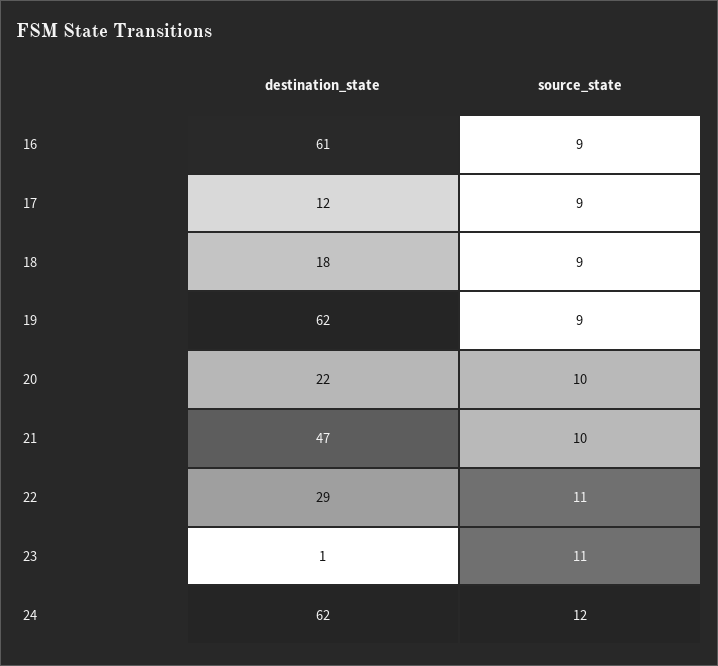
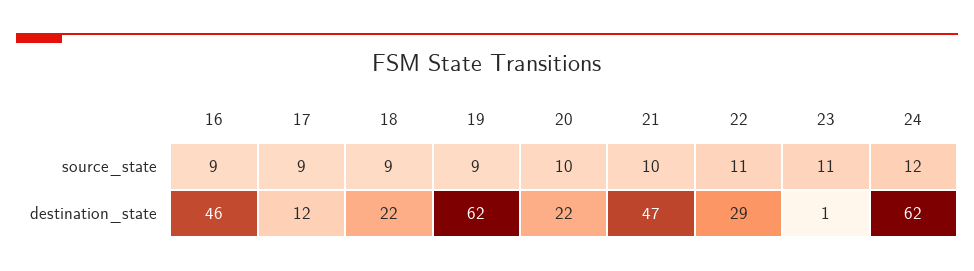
  {
    "destination_state": {
-     "16": 61,
+     "16": 46,
      "17": 12,
-     "18": 18,
+     "18": 22,
      "19": 62,
      "20": 22,
      "21": 47,
      "22": 29,
      "23": 1,
      "24": 62
    },
    "source_state": {
      "16": 9,
      "17": 9,
      "18": 9,
      "19": 9,
      "20": 10,
      "21": 10,
      "22": 11,
      "23": 11,
      "24": 12
    }
  }

